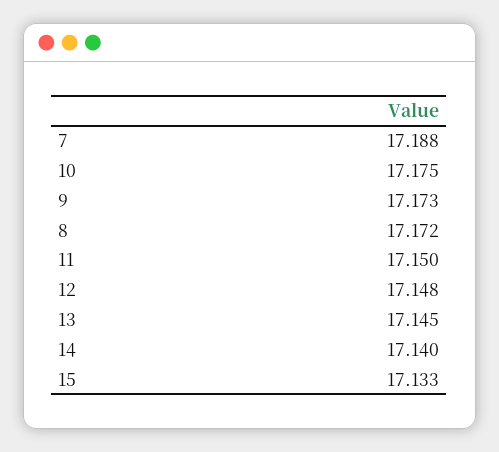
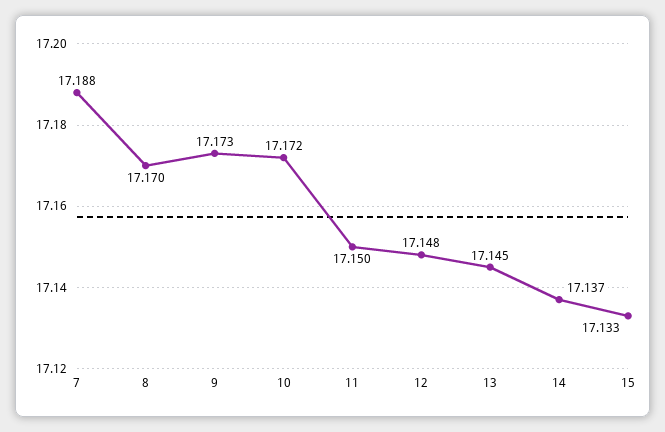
  {
    "7": 17.188,
-   "10": 17.175,
+   "10": 17.172,
    "9": 17.173,
-   "8": 17.172,
+   "8": 17.17,
    "11": 17.15,
    "12": 17.148,
    "13": 17.145,
-   "14": 17.14,
+   "14": 17.137,
    "15": 17.133
  }

